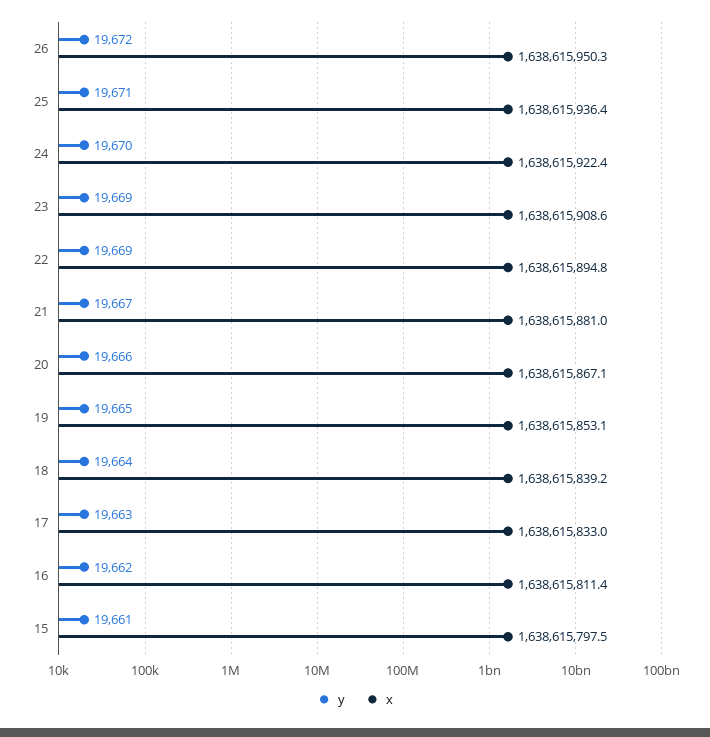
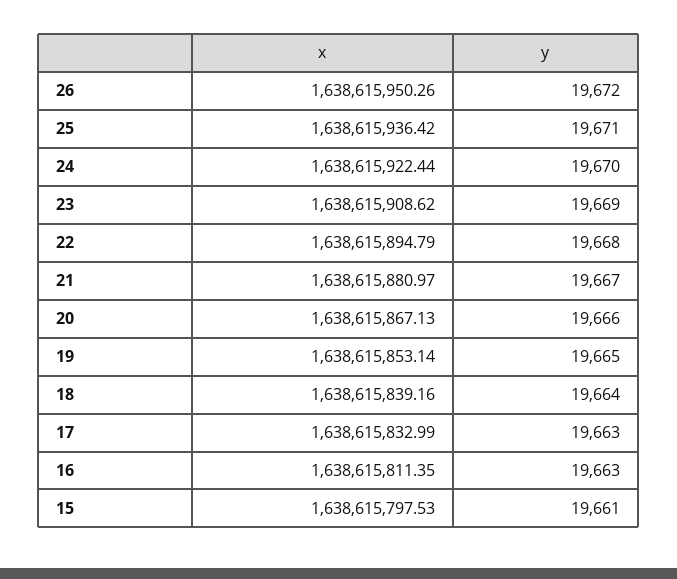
  {
    "y": {
      "26": 19672,
      "25": 19671,
      "24": 19670,
      "23": 19669,
-     "22": 19669,
+     "22": 19668,
      "21": 19667,
      "20": 19666,
      "19": 19665,
      "18": 19664,
      "17": 19663,
-     "16": 19662,
+     "16": 19663,
      "15": 19661
    },
    "x": {
      "26": 1638615950.26,
      "25": 1638615936.42,
      "24": 1638615922.44,
      "23": 1638615908.62,
      "22": 1638615894.79,
      "21": 1638615880.97,
      "20": 1638615867.13,
      "19": 1638615853.14,
      "18": 1638615839.16,
      "17": 1638615832.99,
      "16": 1638615811.35,
      "15": 1638615797.53
    }
  }

